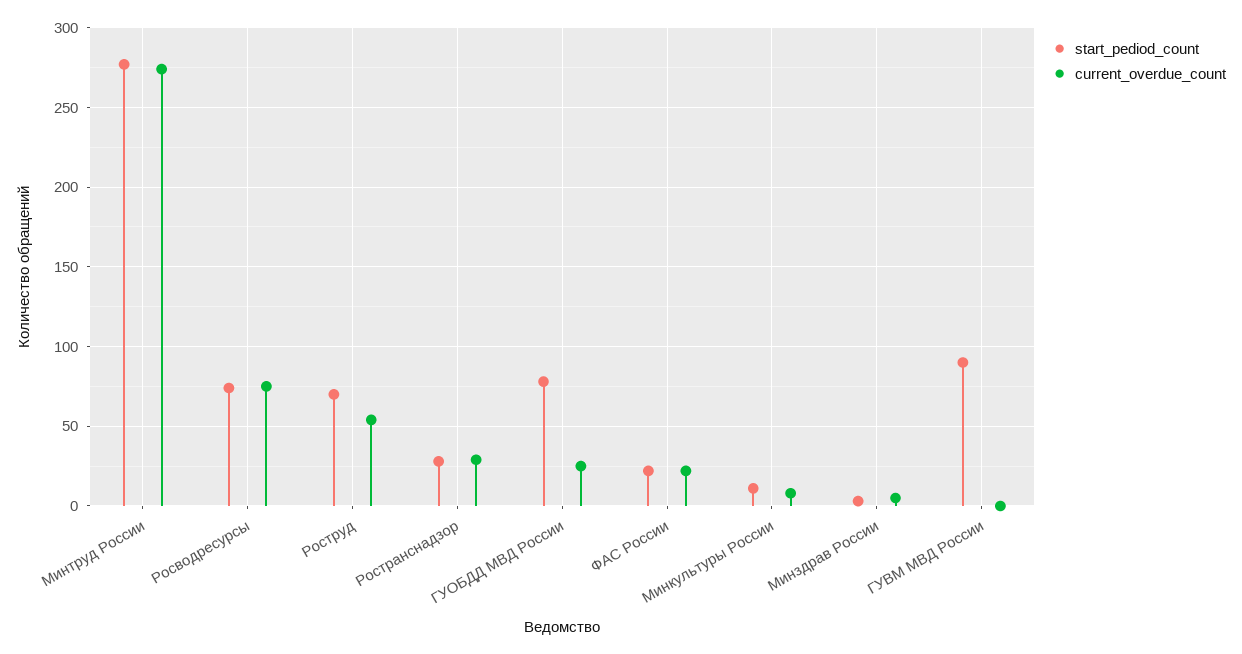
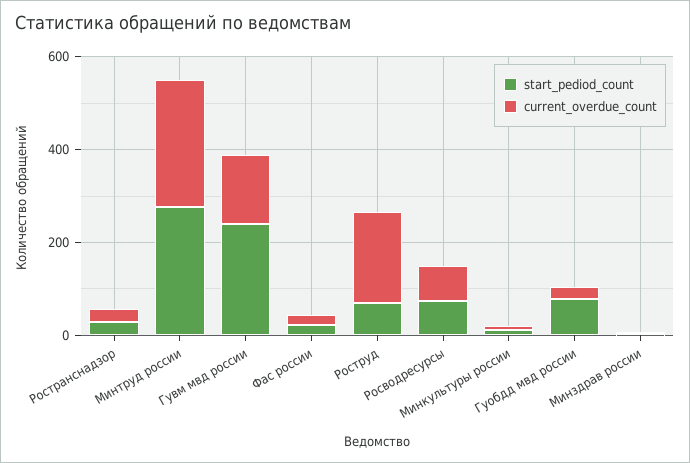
  {
    "start_pediod_count": {
      "Минтруд России": 275,
      "Росводресурсы": 75,
      "Роструд": 70,
      "Ространснадзор": 30,
      "ГУОБДД МВД России": 80,
      "ФАС России": 20,
      "Минкультуры России": 10,
      "Минздрав России": 5,
-     "ГУВМ МВД России": 90
+     "ГУВМ МВД России": 250
    },
    "current_overdue_count": {
      "Минтруд России": 275,
      "Росводресурсы": 75,
-     "Роструд": 55,
+     "Роструд": 200,
      "Ространснадзор": 30,
      "ГУОБДД МВД России": 25,
      "ФАС России": 20,
      "Минкультуры России": 10,
      "Минздрав России": 5,
-     "ГУВМ МВД России": 0
+     "ГУВМ МВД России": 150
    }
  }

